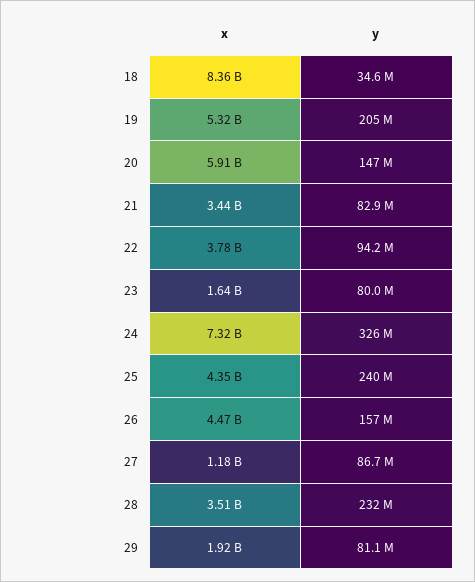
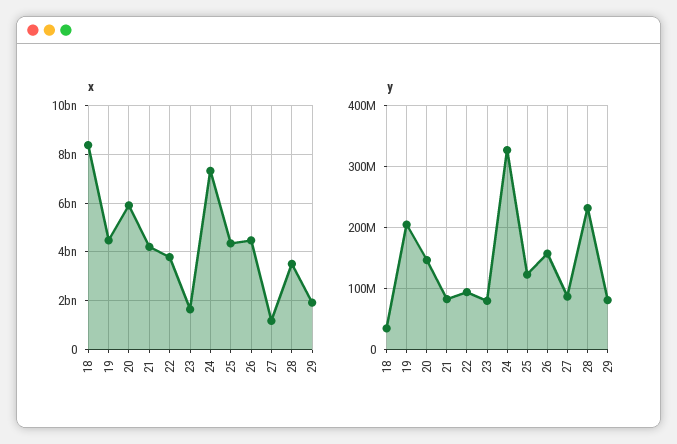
  {
    "x": {
      "18": 8360000000,
-     "19": 5320000000,
+     "19": 4500000000,
      "20": 5910000000,
-     "21": 3440000000,
+     "21": 4250000000,
      "22": 3780000000,
      "23": 1640000000,
      "24": 7320000000,
      "25": 4350000000,
      "26": 4470000000,
      "27": 1180000000,
      "28": 3510000000,
      "29": 1920000000
    },
    "y": {
      "18": 34600000,
      "19": 205000000,
      "20": 147000000,
      "21": 82900000,
      "22": 94200000,
      "23": 80000000,
      "24": 326000000,
-     "25": 240000000,
+     "25": 120000000,
      "26": 157000000,
      "27": 86700000,
      "28": 232000000,
      "29": 81100000
    }
  }

